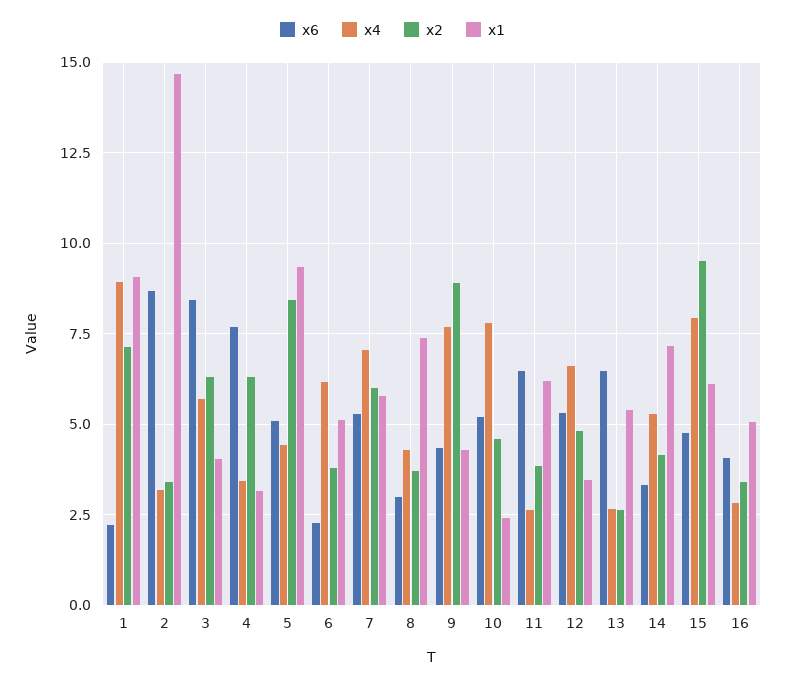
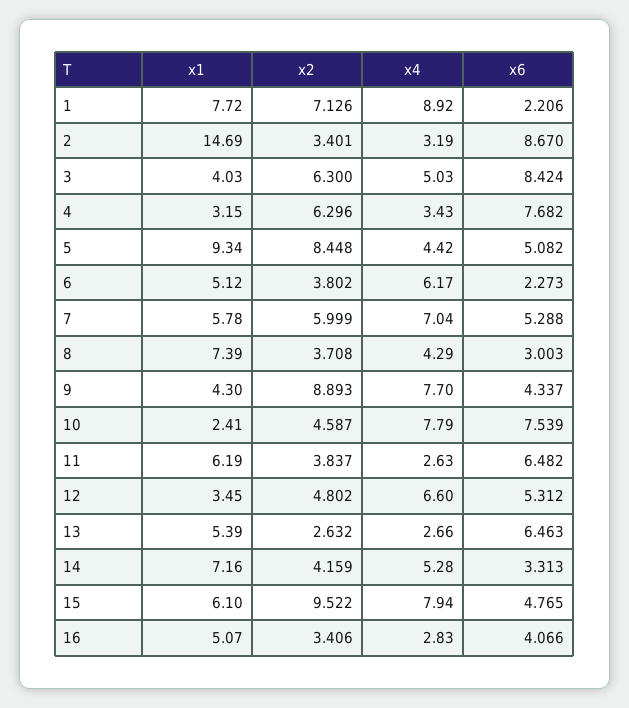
  {
    "x6": {
      "1": 2.206,
      "2": 8.67,
      "3": 8.424,
      "4": 7.682,
      "5": 5.082,
      "6": 2.273,
      "7": 5.288,
      "8": 3.003,
      "9": 4.337,
-     "10": 5.25,
+     "10": 7.539,
      "11": 6.482,
      "12": 5.312,
      "13": 6.463,
      "14": 3.313,
      "15": 4.765,
      "16": 4.066
    },
    "x4": {
      "1": 8.92,
      "2": 3.19,
-     "3": 5.75,
+     "3": 5.03,
      "4": 3.43,
      "5": 4.42,
      "6": 6.17,
      "7": 7.04,
      "8": 4.29,
      "9": 7.7,
      "10": 7.79,
      "11": 2.63,
      "12": 6.6,
      "13": 2.66,
      "14": 5.28,
      "15": 7.94,
      "16": 2.83
    },
    "x2": {
      "1": 7.126,
      "2": 3.401,
      "3": 6.3,
      "4": 6.296,
      "5": 8.448,
      "6": 3.802,
      "7": 5.999,
      "8": 3.708,
      "9": 8.893,
      "10": 4.587,
      "11": 3.837,
      "12": 4.802,
      "13": 2.632,
      "14": 4.159,
      "15": 9.522,
      "16": 3.406
    },
    "x1": {
-     "1": 9,
+     "1": 7.72,
      "2": 14.69,
      "3": 4.03,
      "4": 3.15,
      "5": 9.34,
      "6": 5.12,
      "7": 5.78,
      "8": 7.39,
      "9": 4.3,
      "10": 2.41,
      "11": 6.19,
      "12": 3.45,
      "13": 5.39,
      "14": 7.16,
      "15": 6.1,
      "16": 5.07
    }
  }

